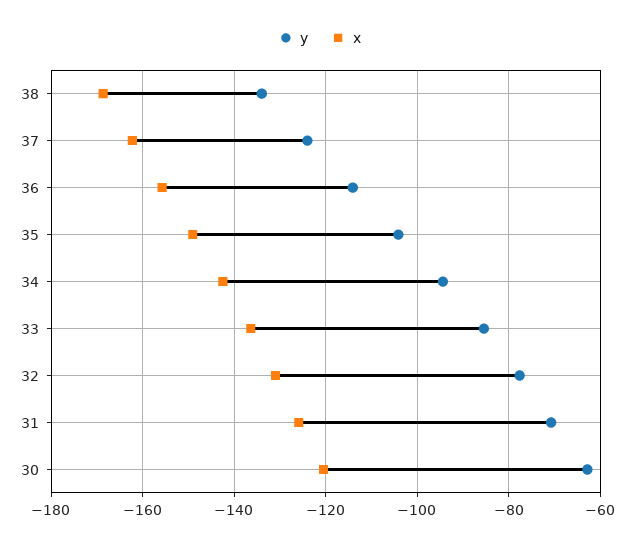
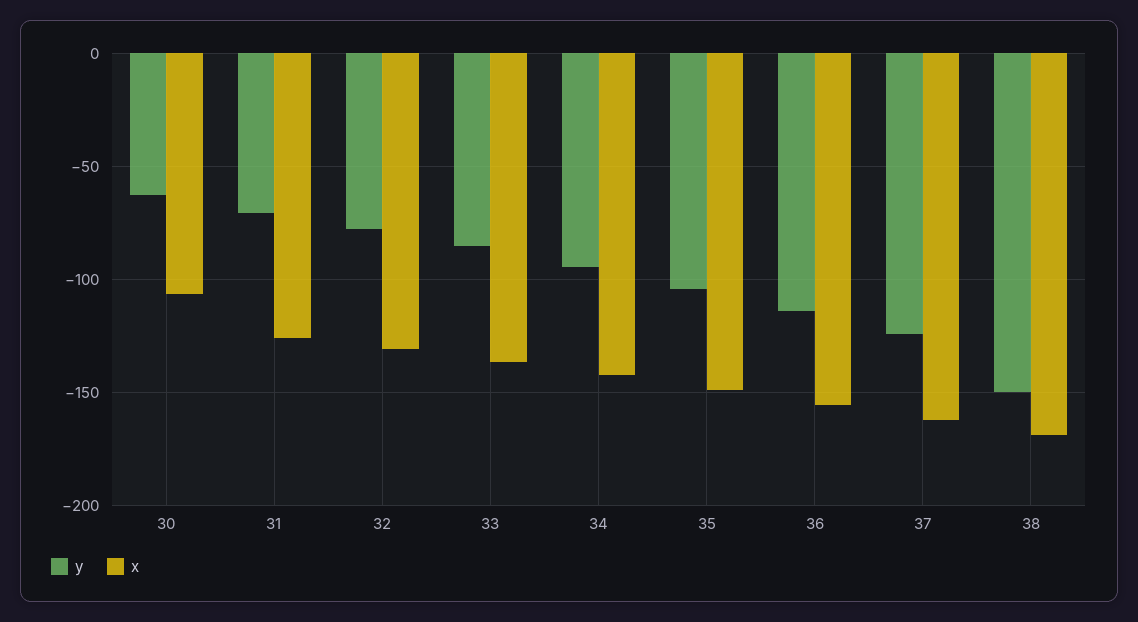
  {
    "y": {
-     "38": -134,
+     "38": -150,
      "37": -124,
      "36": -114,
      "35": -104,
      "34": -94,
      "33": -86,
      "32": -78,
      "31": -70,
      "30": -62
    },
    "x": {
      "38": -168,
      "37": -162,
      "36": -156,
      "35": -150,
      "34": -142,
      "33": -136,
      "32": -132,
      "31": -126,
-     "30": -120
+     "30": -105
    }
  }

